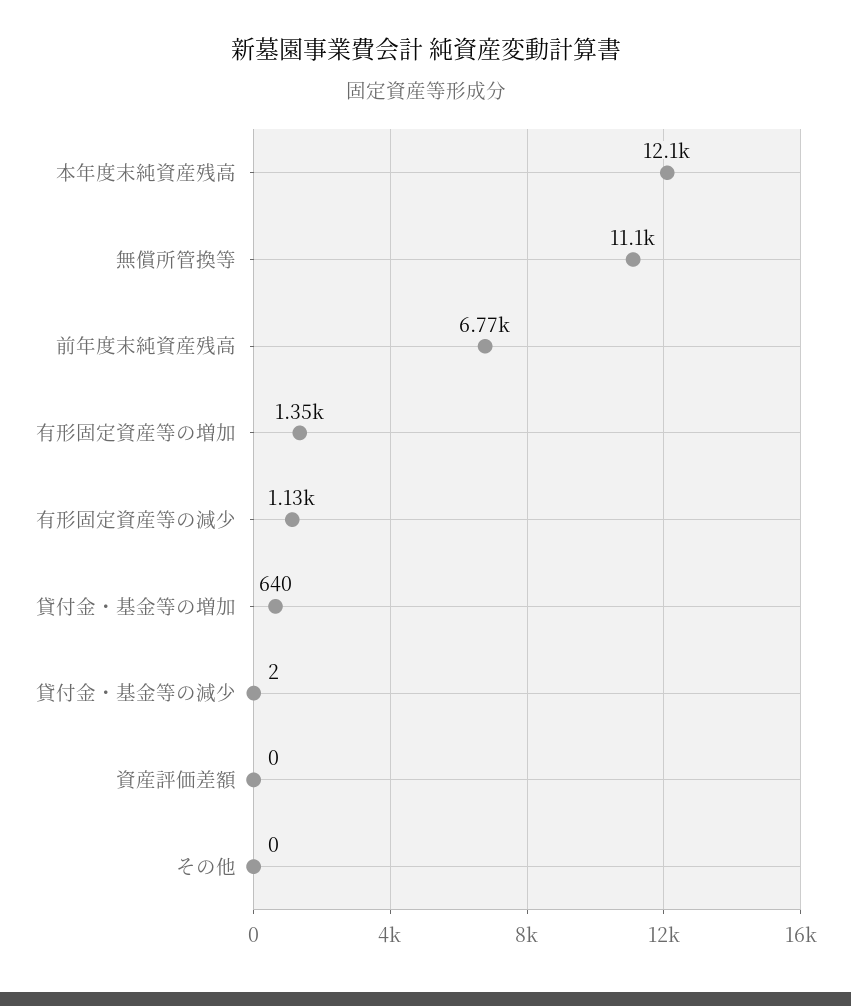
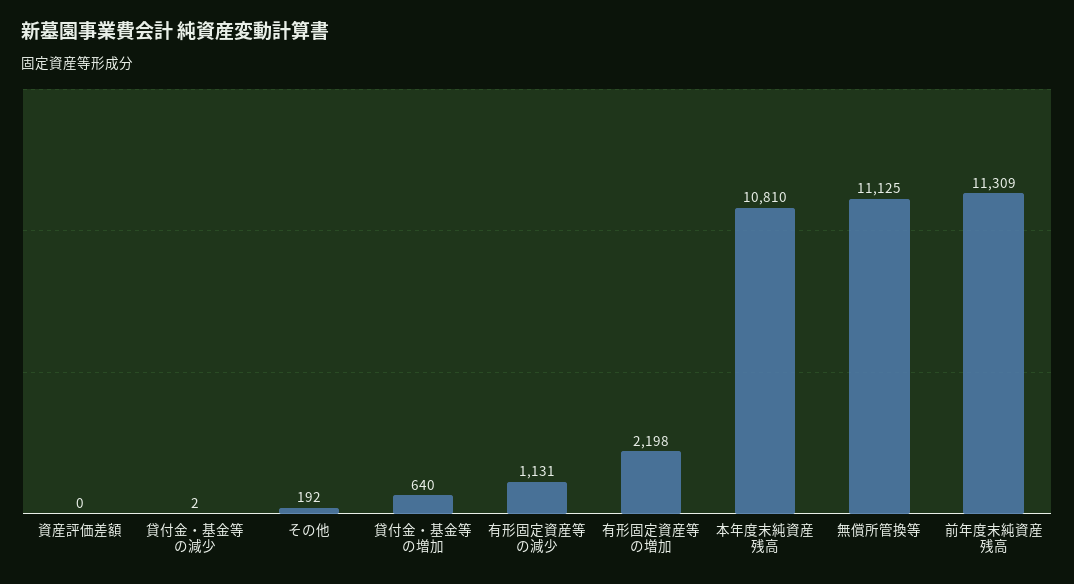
  {
-   "本年度末純資産残高": 12100,
+   "本年度末純資産残高": 10810,
    "無償所管換等": 11125,
-   "前年度末純資産残高": 6770,
+   "前年度末純資産残高": 11309,
-   "有形固定資産等の増加": 1350,
+   "有形固定資産等の増加": 2198,
    "有形固定資産等の減少": 1131,
    "貸付金・基金等の増加": 640,
    "貸付金・基金等の減少": 2,
    "資産評価差額": 0,
-   "その他": 0
+   "その他": 192
  }

